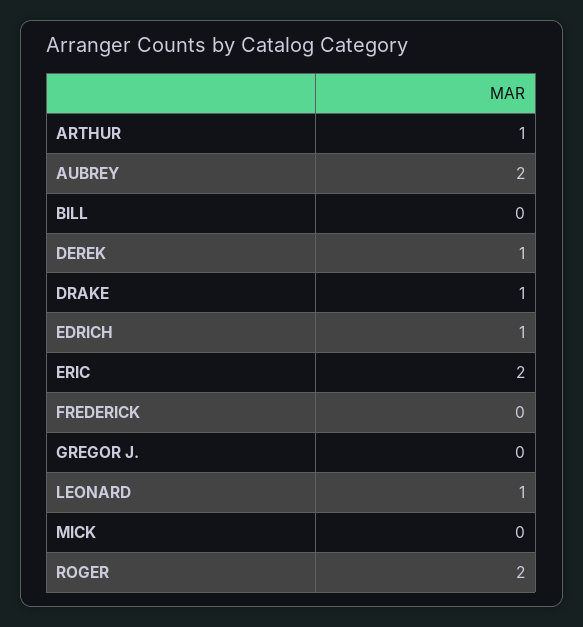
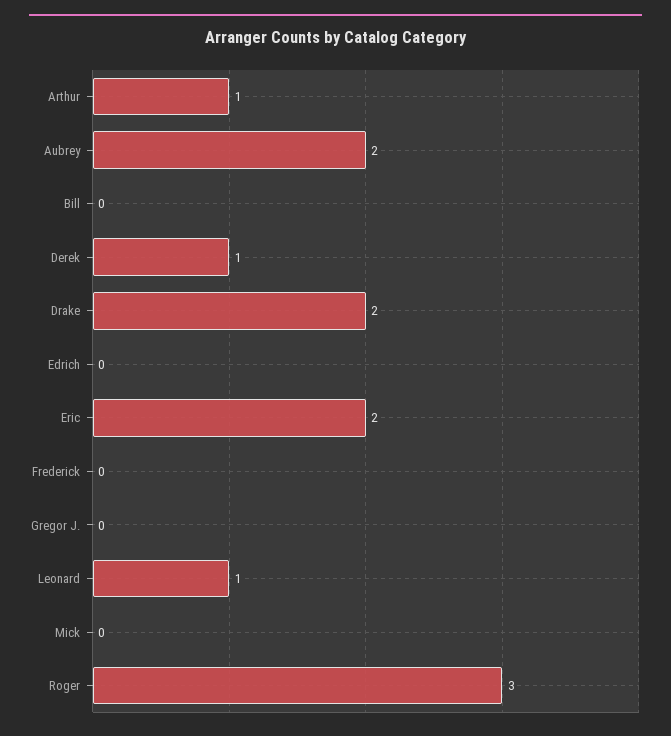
  {
    "ARTHUR": 1,
    "AUBREY": 2,
    "BILL": 0,
    "DEREK": 1,
-   "DRAKE": 1,
+   "DRAKE": 2,
-   "EDRICH": 1,
+   "EDRICH": 0,
    "ERIC": 2,
    "FREDERICK": 0,
    "GREGOR J.": 0,
    "LEONARD": 1,
    "MICK": 0,
-   "ROGER": 2
+   "ROGER": 3
  }

